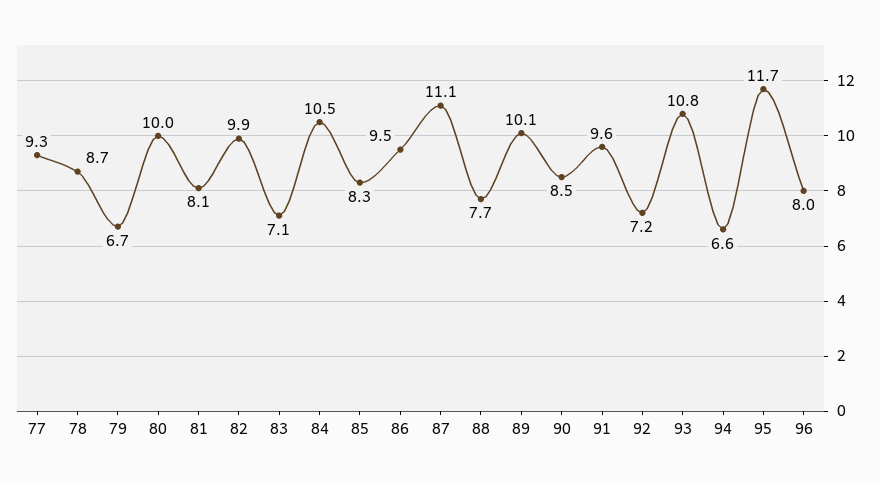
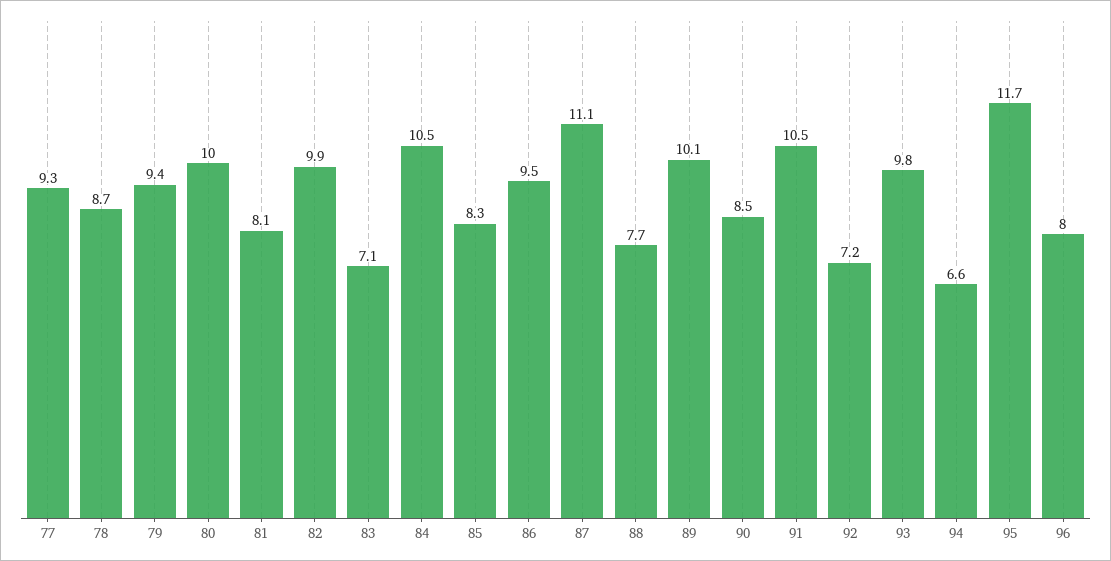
  {
    "77": 9.3,
    "78": 8.7,
-   "79": 6.7,
+   "79": 9.4,
    "80": 10,
    "81": 8.1,
    "82": 9.9,
    "83": 7.1,
    "84": 10.5,
    "85": 8.3,
    "86": 9.5,
    "87": 11.1,
    "88": 7.7,
    "89": 10.1,
    "90": 8.5,
-   "91": 9.6,
+   "91": 10.5,
    "92": 7.2,
-   "93": 10.8,
+   "93": 9.8,
    "94": 6.6,
    "95": 11.7,
    "96": 8
  }

